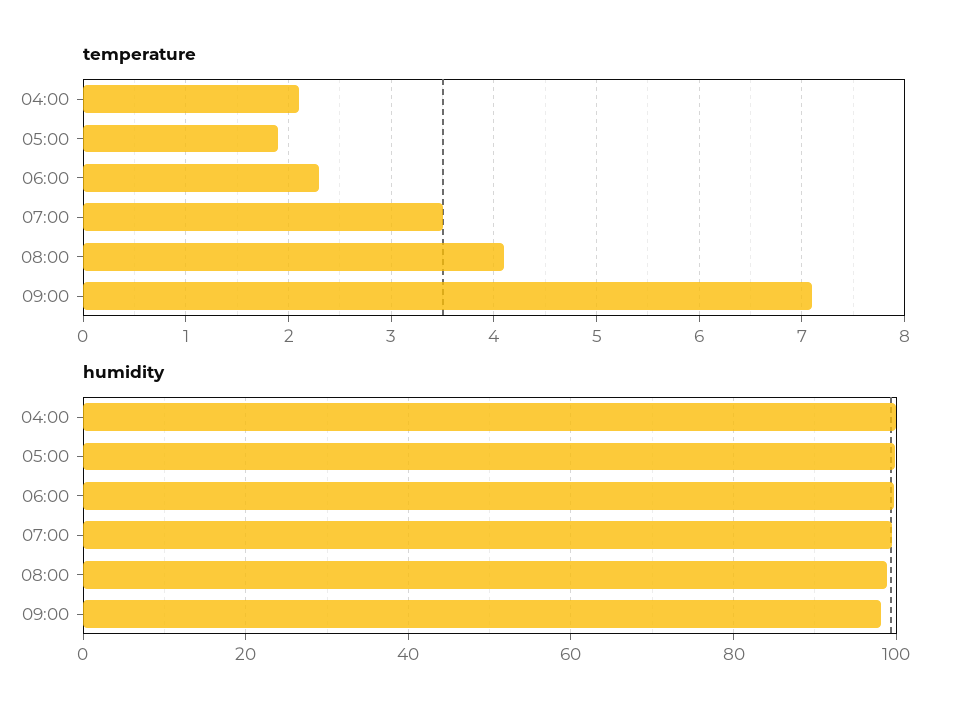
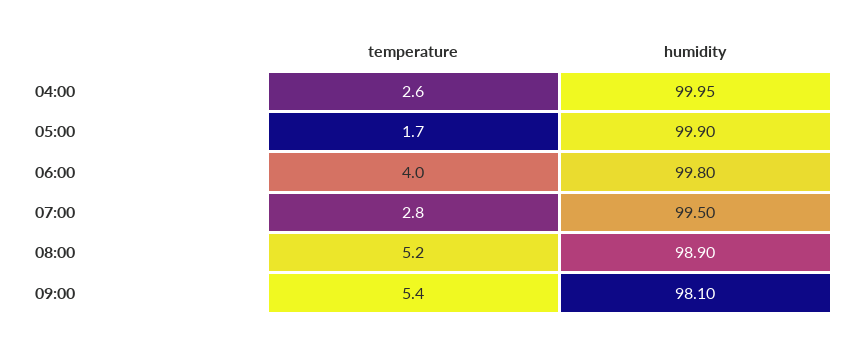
  {
    "temperature": {
-     "04:00": 2.1,
+     "04:00": 2.6,
-     "05:00": 1.9,
+     "05:00": 1.7,
-     "06:00": 2.3,
+     "06:00": 4,
-     "07:00": 3.5,
+     "07:00": 2.8,
-     "08:00": 4.1,
+     "08:00": 5.2,
-     "09:00": 7.1
+     "09:00": 5.4
    },
    "humidity": {
      "04:00": 99.95,
      "05:00": 99.9,
      "06:00": 99.8,
      "07:00": 99.5,
      "08:00": 98.9,
      "09:00": 98.1
    }
  }

